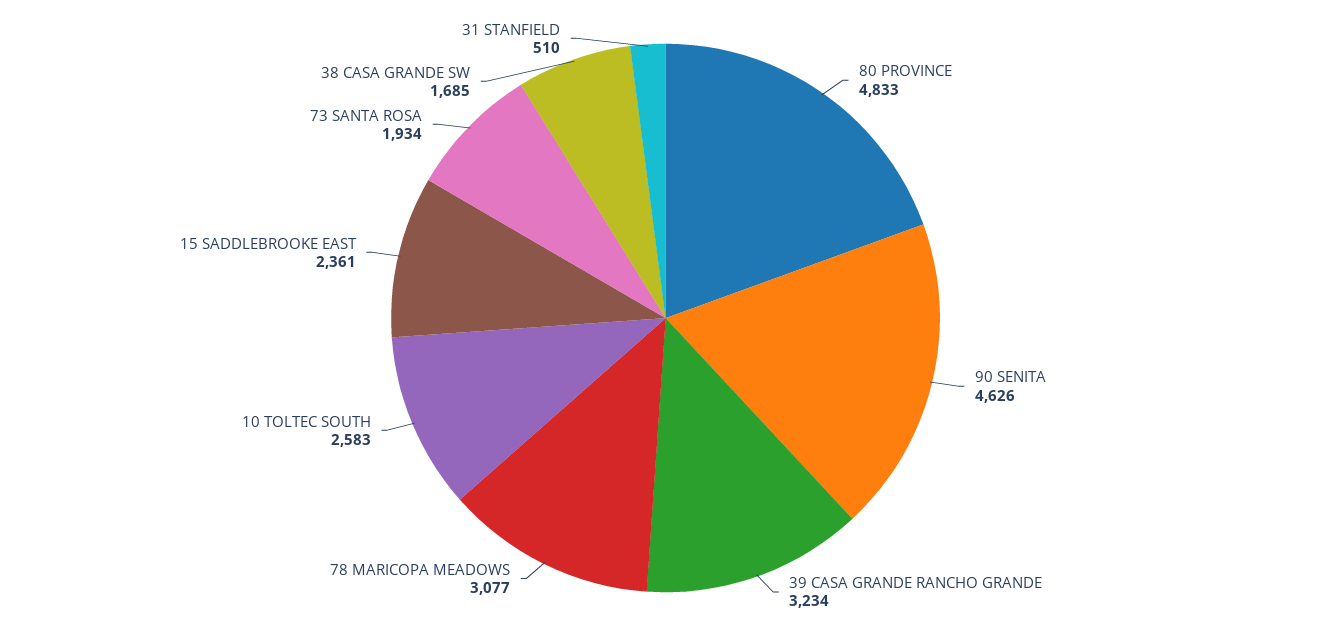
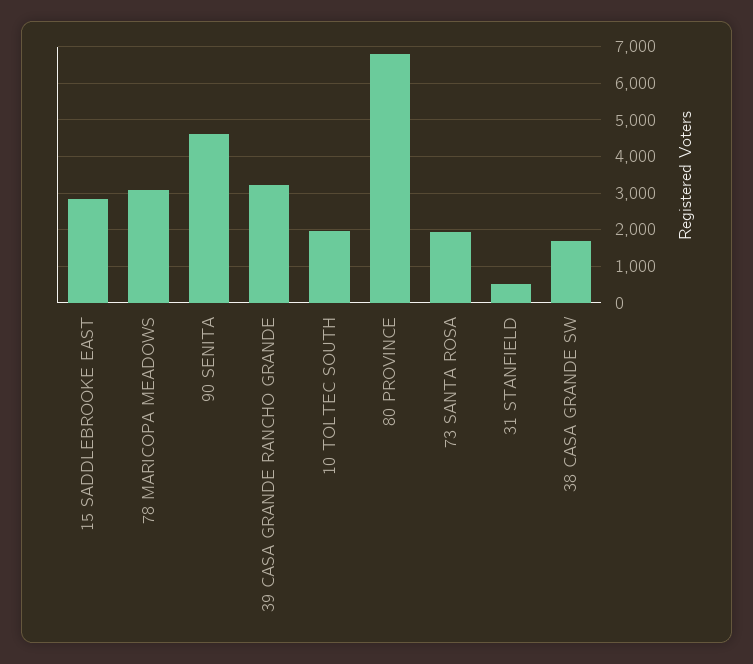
  {
-   "80 PROVINCE": 4833,
+   "80 PROVINCE": 6800,
    "90 SENITA": 4626,
    "39 CASA GRANDE RANCHO GRANDE": 3234,
    "78 MARICOPA MEADOWS": 3077,
-   "10 TOLTEC SOUTH": 2583,
+   "10 TOLTEC SOUTH": 2000,
-   "15 SADDLEBROOKE EAST": 2361,
+   "15 SADDLEBROOKE EAST": 2800,
    "73 SANTA ROSA": 1934,
    "38 CASA GRANDE SW": 1685,
    "31 STANFIELD": 510
  }

